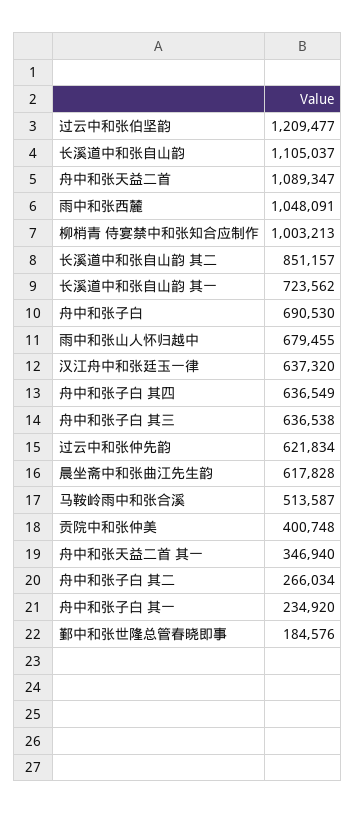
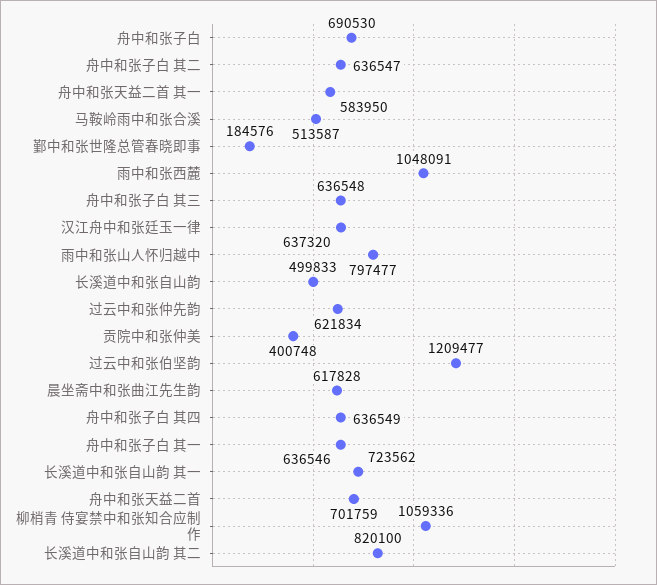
  {
    "过云中和张伯坚韵": 1209477,
-   "长溪道中和张自山韵": 1105037,
+   "长溪道中和张自山韵": 499833,
-   "舟中和张天益二首": 1089347,
+   "舟中和张天益二首": 701759,
    "雨中和张西麓": 1048091,
-   "柳梢青 侍宴禁中和张知合应制作": 1003213,
+   "柳梢青 侍宴禁中和张知合应制作": 1059336,
-   "长溪道中和张自山韵 其二": 851157,
+   "长溪道中和张自山韵 其二": 820100,
    "长溪道中和张自山韵 其一": 723562,
    "舟中和张子白": 690530,
-   "雨中和张山人怀归越中": 679455,
+   "雨中和张山人怀归越中": 797477,
    "汉江舟中和张廷玉一律": 637320,
    "舟中和张子白 其四": 636549,
-   "舟中和张子白 其三": 636538,
+   "舟中和张子白 其三": 636548,
    "过云中和张仲先韵": 621834,
    "晨坐斋中和张曲江先生韵": 617828,
    "马鞍岭雨中和张合溪": 513587,
    "贡院中和张仲美": 400748,
-   "舟中和张天益二首 其一": 346940,
+   "舟中和张天益二首 其一": 583950,
-   "舟中和张子白 其二": 266034,
+   "舟中和张子白 其二": 636547,
-   "舟中和张子白 其一": 234920,
+   "舟中和张子白 其一": 636546,
    "鄞中和张世隆总管春晓即事": 184576
  }

